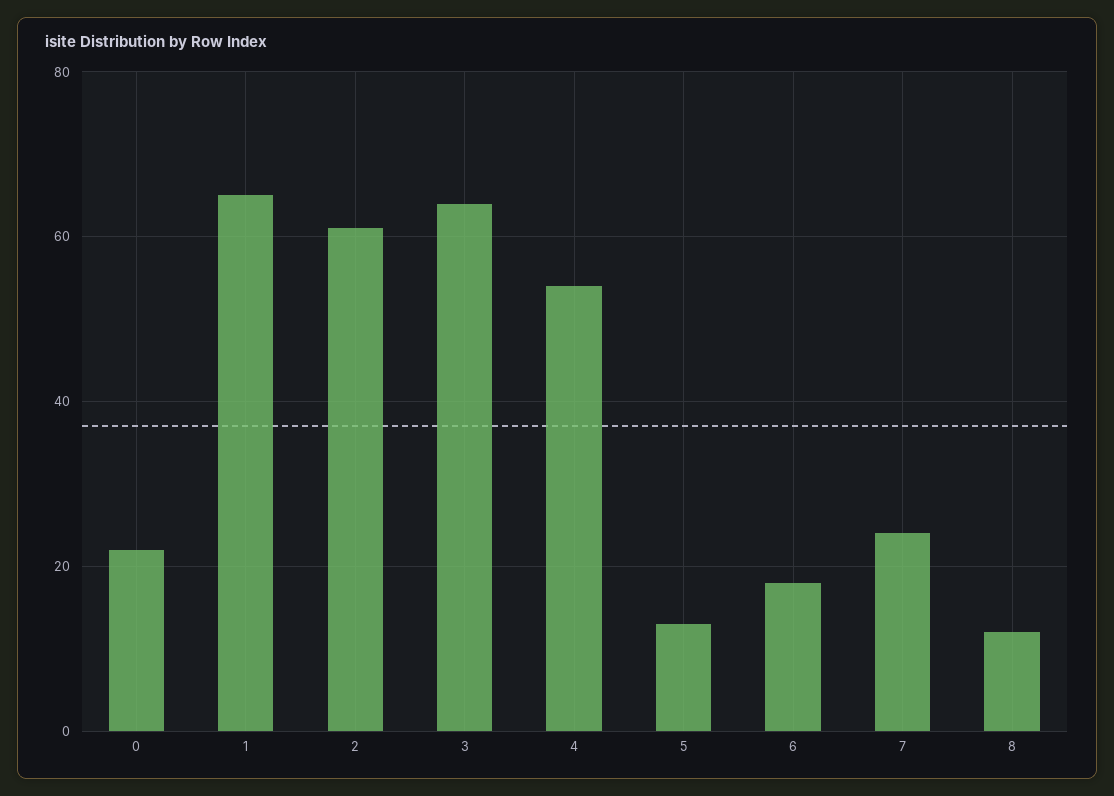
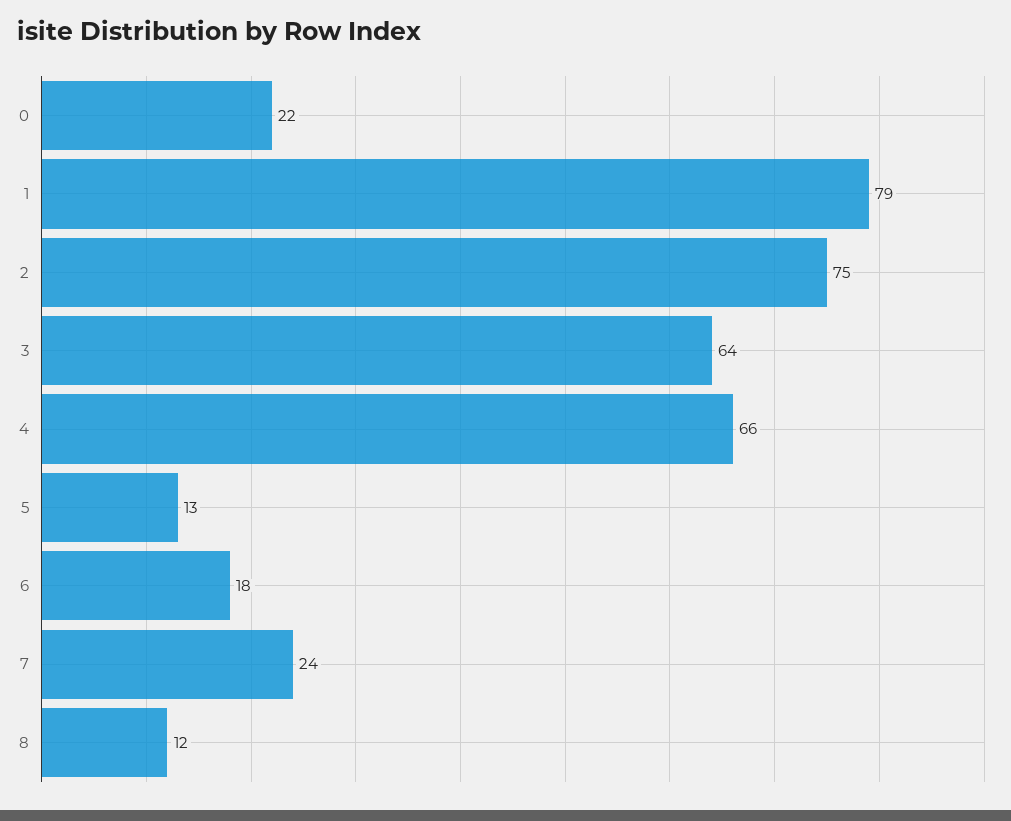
  {
    "0": 22,
-   "1": 65,
+   "1": 79,
-   "2": 60,
+   "2": 75,
    "3": 64,
-   "4": 55,
+   "4": 66,
    "5": 13,
    "6": 18,
    "7": 24,
    "8": 12
  }

